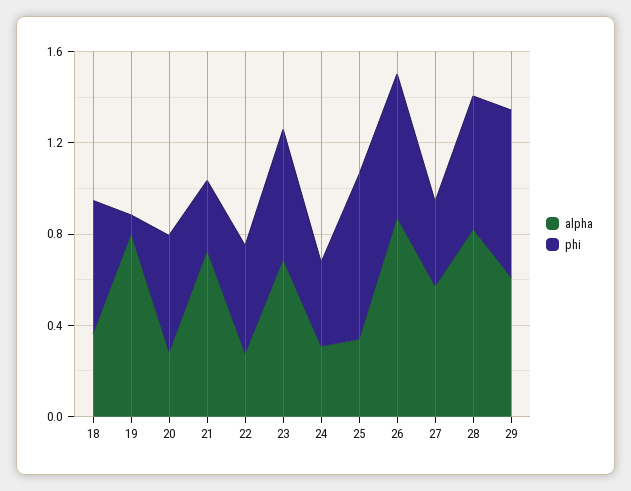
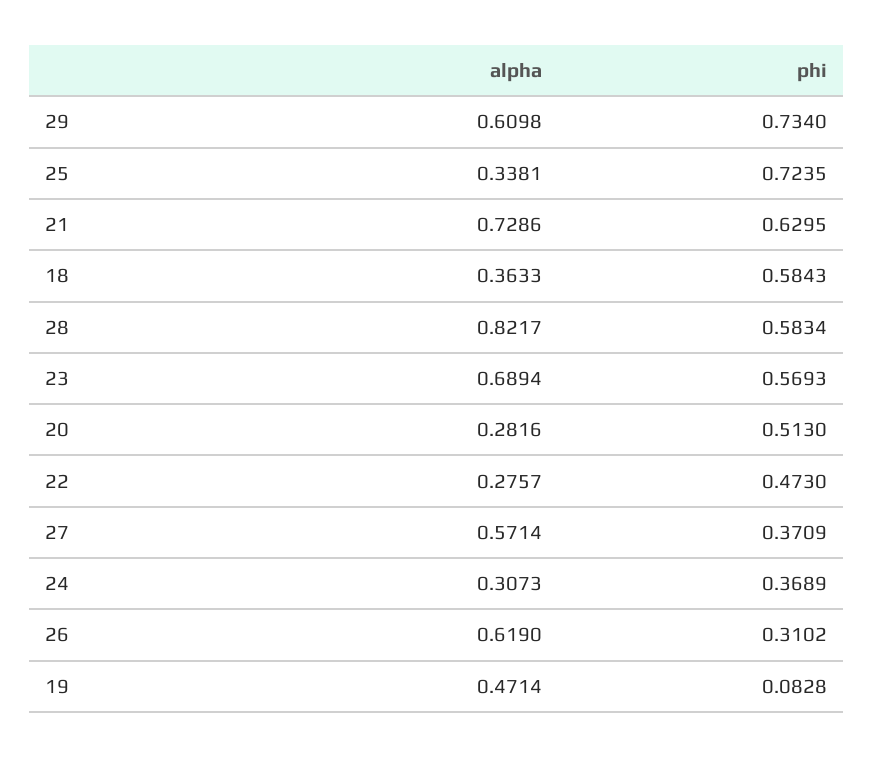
  {
    "alpha": {
      "18": 0.3633,
-     "19": 0.8,
+     "19": 0.4714,
      "20": 0.2816,
      "21": 0.7286,
      "22": 0.2757,
      "23": 0.6894,
      "24": 0.3073,
      "25": 0.3381,
-     "26": 0.9,
+     "26": 0.619,
      "27": 0.5714,
      "28": 0.8217,
      "29": 0.6098
    },
    "phi": {
      "18": 0.5843,
      "19": 0.0828,
      "20": 0.513,
-     "21": 0.3,
+     "21": 0.6295,
      "22": 0.473,
      "23": 0.5693,
      "24": 0.3689,
      "25": 0.7235,
-     "26": 0.6,
+     "26": 0.3102,
      "27": 0.3709,
      "28": 0.5834,
      "29": 0.734
    }
  }

